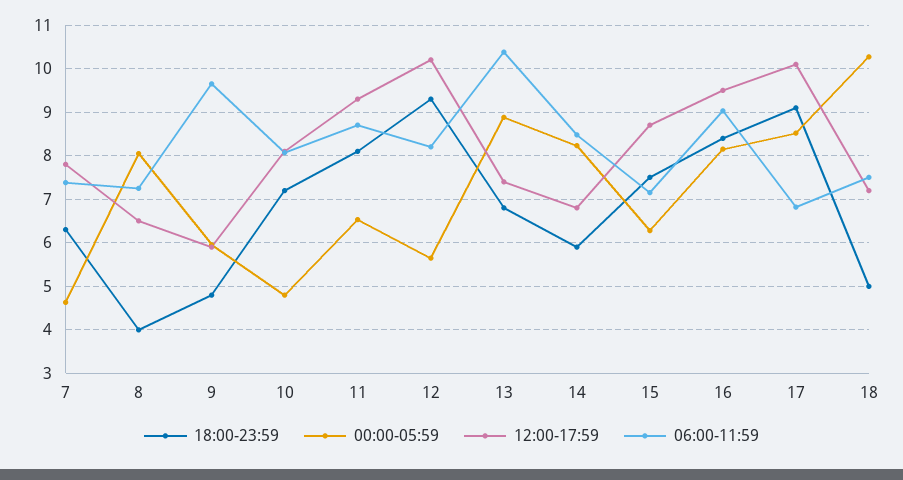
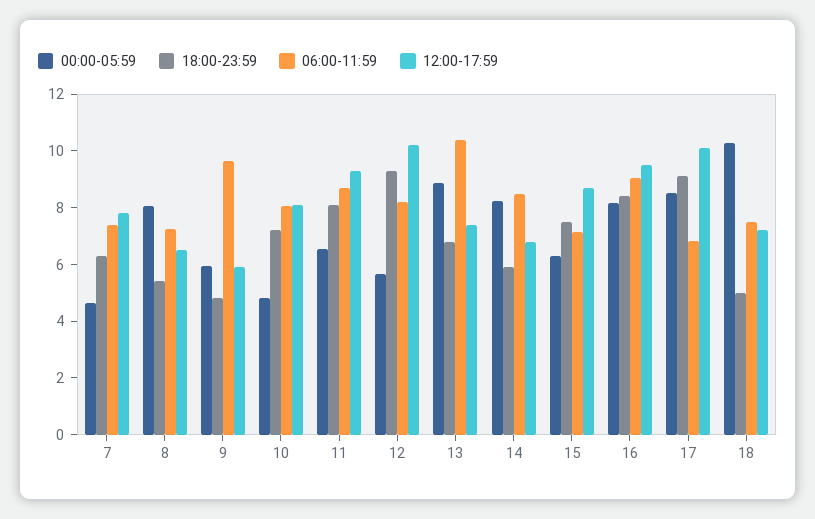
  {
    "18:00-23:59": {
      "7": 6.4,
-     "8": 4,
+     "8": 5.5,
      "9": 4.8,
      "10": 7.2,
      "11": 8.2,
      "12": 9.4,
      "13": 6.8,
      "14": 6,
      "15": 7.6,
      "16": 8.4,
      "17": 9.2,
      "18": 5
    },
    "00:00-05:59": {
      "7": 4.6,
      "8": 8,
      "9": 6,
      "10": 4.8,
      "11": 6.6,
      "12": 5.6,
      "13": 8.8,
      "14": 8.2,
      "15": 6.2,
      "16": 8.2,
      "17": 8.6,
      "18": 10.2
    },
    "12:00-17:59": {
      "7": 7.8,
      "8": 6.6,
      "9": 6,
      "10": 8.2,
      "11": 9.4,
      "12": 10.2,
      "13": 7.4,
      "14": 6.8,
      "15": 8.8,
      "16": 9.6,
      "17": 10.2,
      "18": 7.2
    },
    "06:00-11:59": {
      "7": 7.4,
      "8": 7.2,
      "9": 9.6,
      "10": 8,
      "11": 8.8,
      "12": 8.2,
      "13": 10.4,
      "14": 8.4,
      "15": 7.2,
      "16": 9,
      "17": 6.8,
      "18": 7.6
    }
  }

